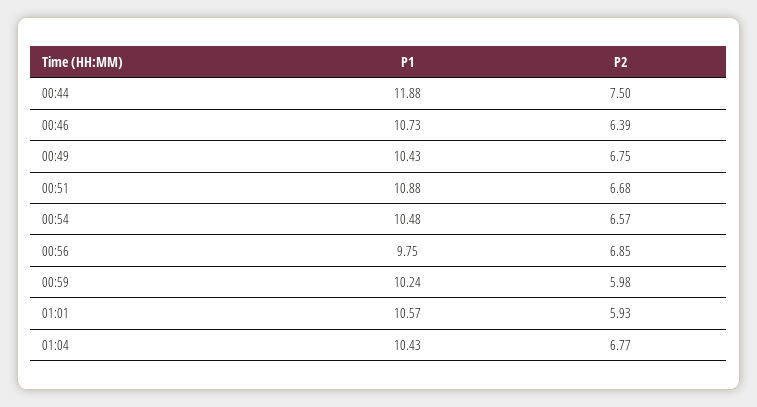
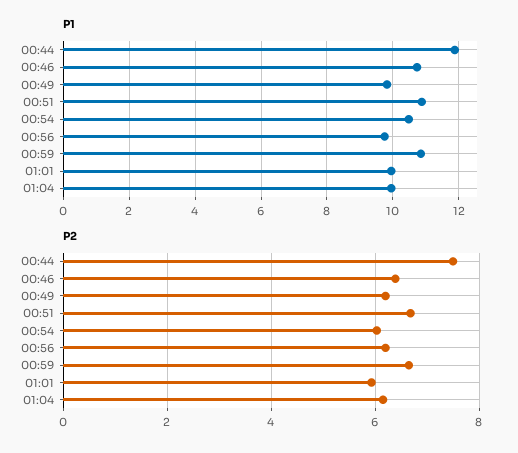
  {
    "P1": {
      "00:44": 11.88,
      "00:46": 10.73,
-     "00:49": 10.43,
+     "00:49": 9.8,
      "00:51": 10.88,
      "00:54": 10.48,
      "00:56": 9.75,
-     "00:59": 10.24,
+     "00:59": 10.8,
-     "01:01": 10.57,
+     "01:01": 10,
-     "01:04": 10.43
+     "01:04": 10
    },
    "P2": {
      "00:44": 7.5,
      "00:46": 6.39,
-     "00:49": 6.75,
+     "00:49": 6.2,
      "00:51": 6.68,
-     "00:54": 6.57,
+     "00:54": 6,
-     "00:56": 6.85,
+     "00:56": 6.2,
-     "00:59": 5.98,
+     "00:59": 6.6,
      "01:01": 5.93,
-     "01:04": 6.77
+     "01:04": 6.2
    }
  }

